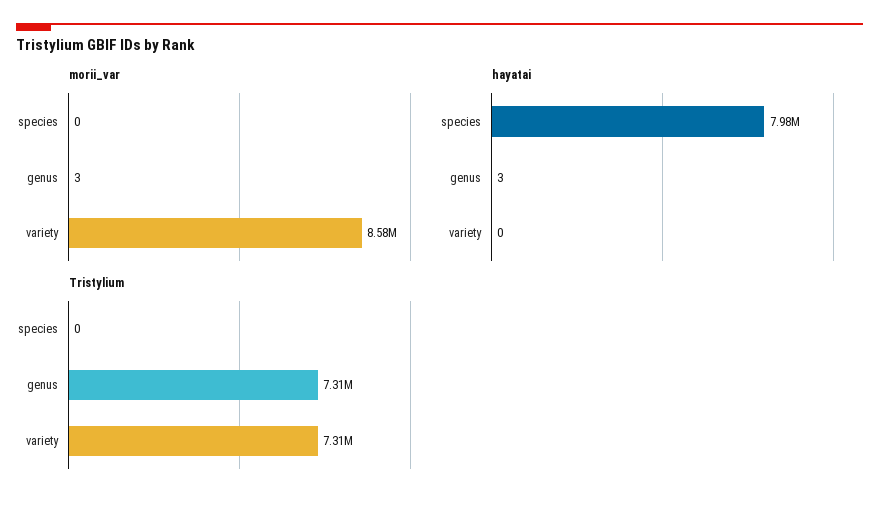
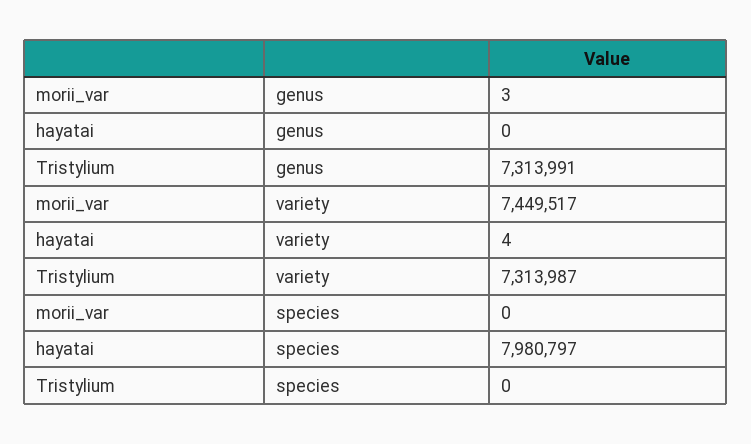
  {
    "morii_var": {
      "species": 0,
      "genus": 3,
-     "variety": 8580000
+     "variety": 7449517
    },
    "hayatai": {
      "species": 7980797,
-     "genus": 3,
+     "genus": 0,
-     "variety": 0
+     "variety": 4
    },
    "Tristylium": {
      "species": 0,
      "genus": 7313991,
      "variety": 7313987
    }
  }

